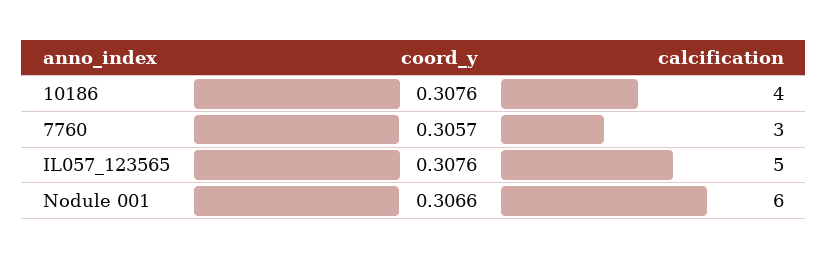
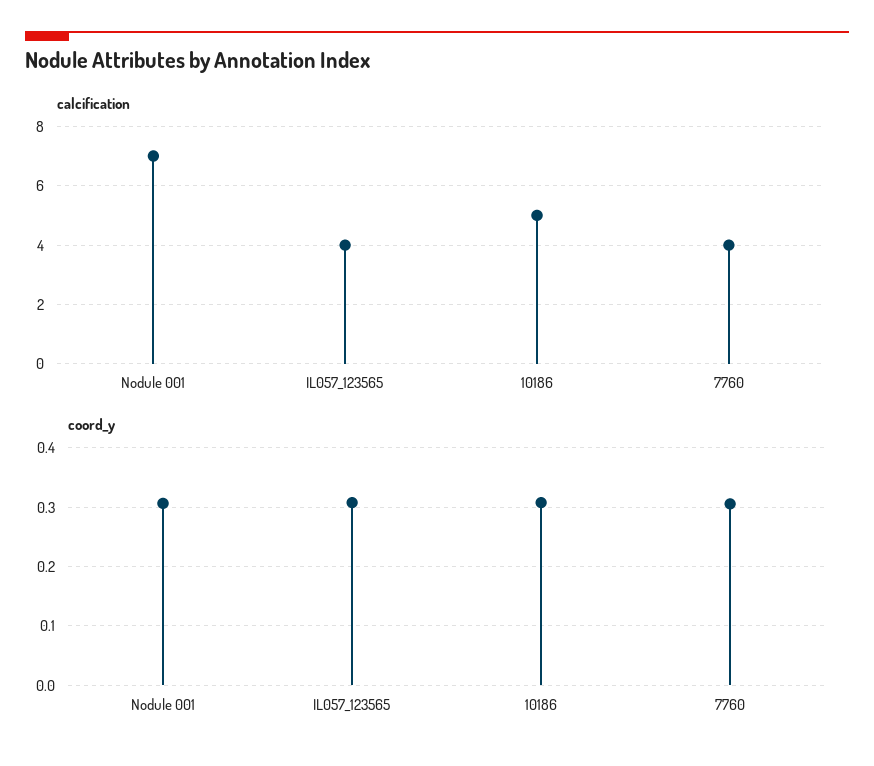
  {
    "coord_y": {
      "10186": 0.3076,
      "7760": 0.3057,
      "IL057_123565": 0.3076,
      "Nodule 001": 0.3066
    },
    "calcification": {
-     "10186": 4,
+     "10186": 5,
-     "7760": 3,
+     "7760": 4,
-     "IL057_123565": 5,
+     "IL057_123565": 4,
-     "Nodule 001": 6
+     "Nodule 001": 7
    }
  }

